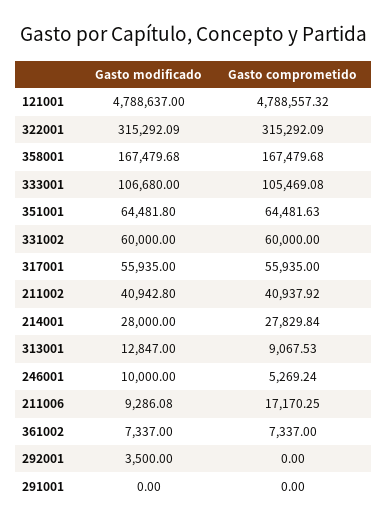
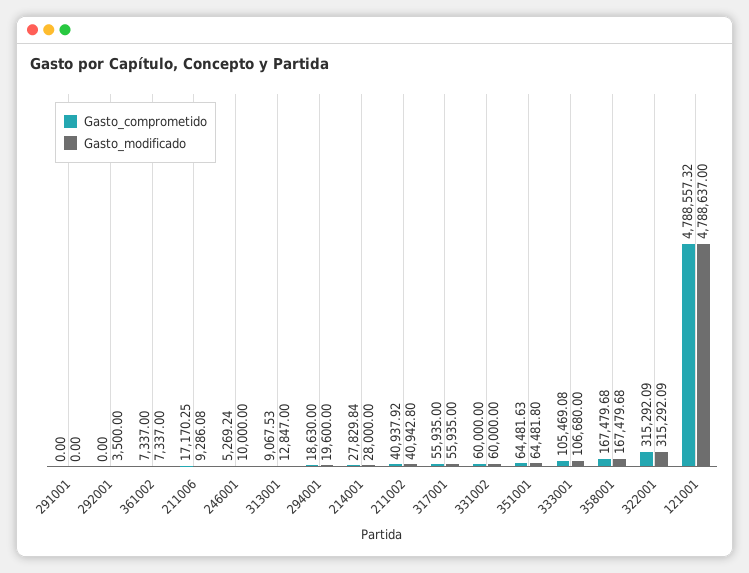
  {
    "Gasto modificado": {
      "121001": 4788637,
      "322001": 315292.09,
      "358001": 167479.68,
      "333001": 106680,
      "351001": 64481.8,
      "331002": 60000,
      "317001": 55935,
      "211002": 40942.8,
      "214001": 28000,
      "313001": 12847,
      "246001": 10000,
      "211006": 9286.08,
      "361002": 7337,
      "292001": 3500,
-     "291001": 0
+     "291001": 0,
+     "294001": 19600
    },
    "Gasto comprometido": {
      "121001": 4788557.32,
      "322001": 315292.09,
      "358001": 167479.68,
      "333001": 105469.08,
      "351001": 64481.63,
      "331002": 60000,
      "317001": 55935,
      "211002": 40937.92,
      "214001": 27829.84,
      "313001": 9067.53,
      "246001": 5269.24,
      "211006": 17170.25,
      "361002": 7337,
      "292001": 0,
-     "291001": 0
+     "291001": 0,
+     "294001": 18630
    }
  }

